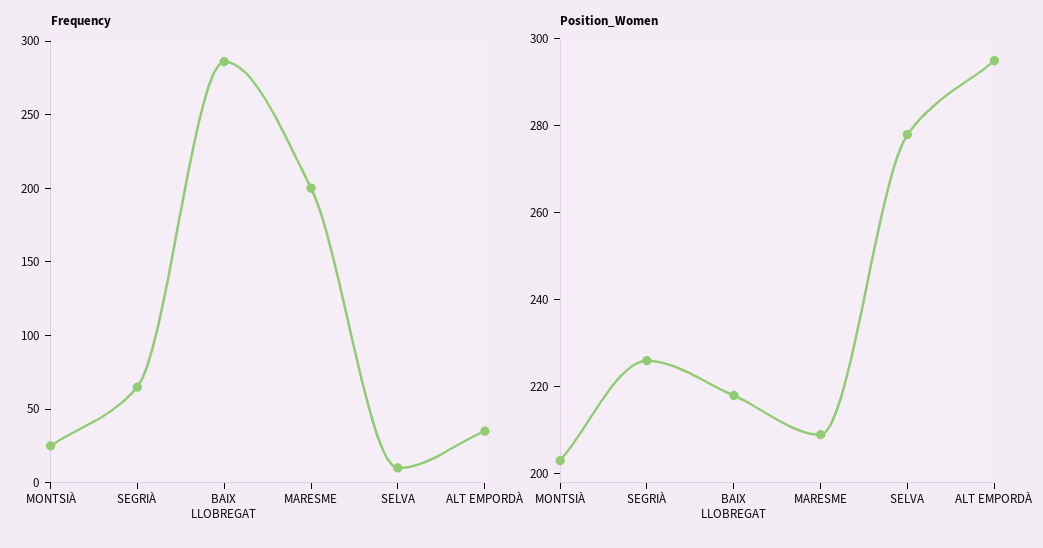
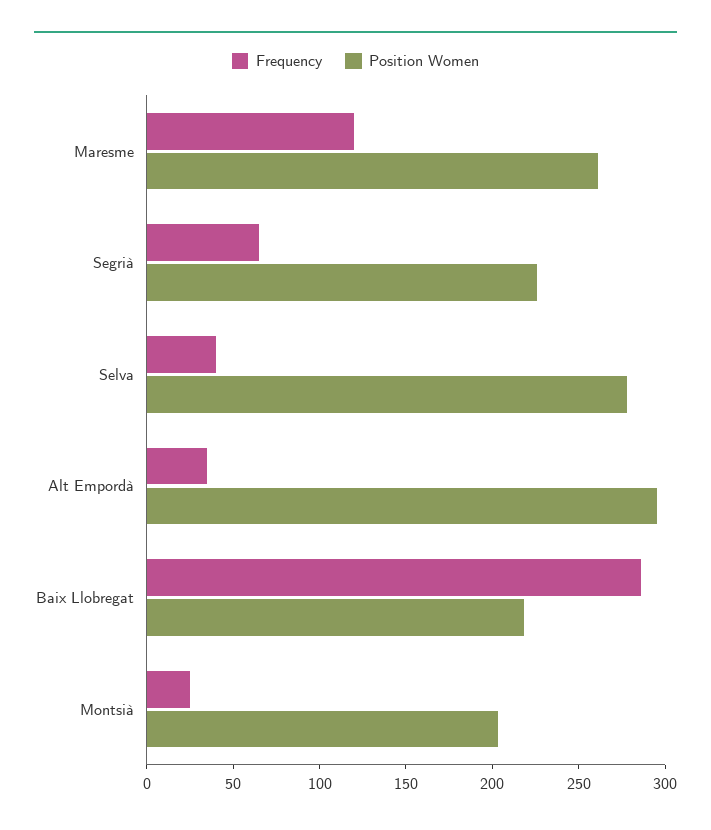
  {
    "Frequency": {
      "MONTSIÀ": 30,
      "SEGRIÀ": 70,
      "BAIX LLOBREGAT": 290,
-     "MARESME": 200,
+     "MARESME": 120,
-     "SELVA": 10,
+     "SELVA": 40,
      "ALT EMPORDÀ": 40
    },
    "Position_Women": {
      "MONTSIÀ": 205,
      "SEGRIÀ": 225,
      "BAIX LLOBREGAT": 220,
-     "MARESME": 210,
+     "MARESME": 260,
      "SELVA": 280,
      "ALT EMPORDÀ": 295
    }
  }

